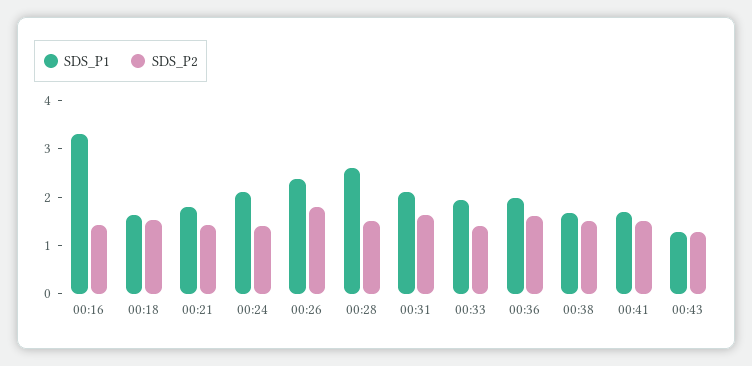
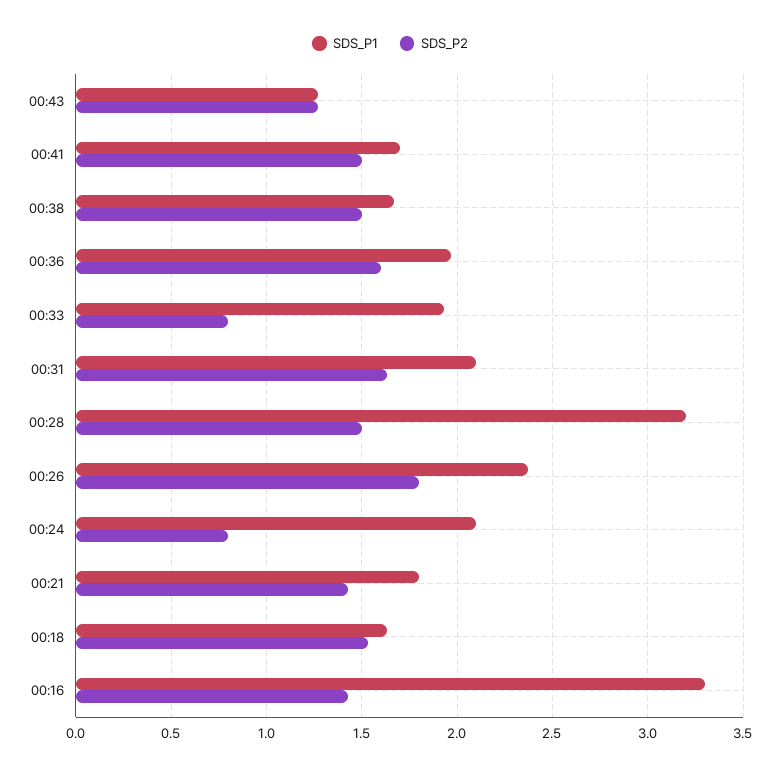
  {
    "SDS_P1": {
      "00:16": 3.3,
      "00:18": 1.65,
      "00:21": 1.8,
      "00:24": 2.1,
      "00:26": 2.35,
-     "00:28": 2.6,
+     "00:28": 3.2,
      "00:31": 2.1,
      "00:33": 1.95,
      "00:36": 1.95,
      "00:38": 1.65,
      "00:41": 1.7,
      "00:43": 1.25
    },
    "SDS_P2": {
      "00:16": 1.45,
      "00:18": 1.55,
      "00:21": 1.45,
-     "00:24": 1.4,
+     "00:24": 0.8,
      "00:26": 1.8,
      "00:28": 1.5,
      "00:31": 1.65,
-     "00:33": 1.4,
+     "00:33": 0.8,
      "00:36": 1.6,
      "00:38": 1.5,
      "00:41": 1.5,
      "00:43": 1.25
    }
  }

